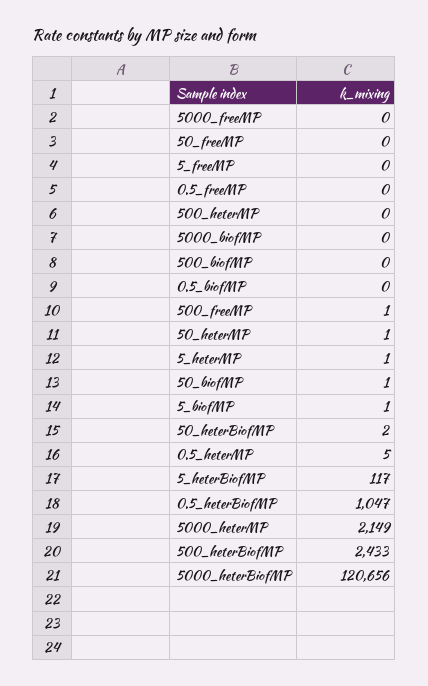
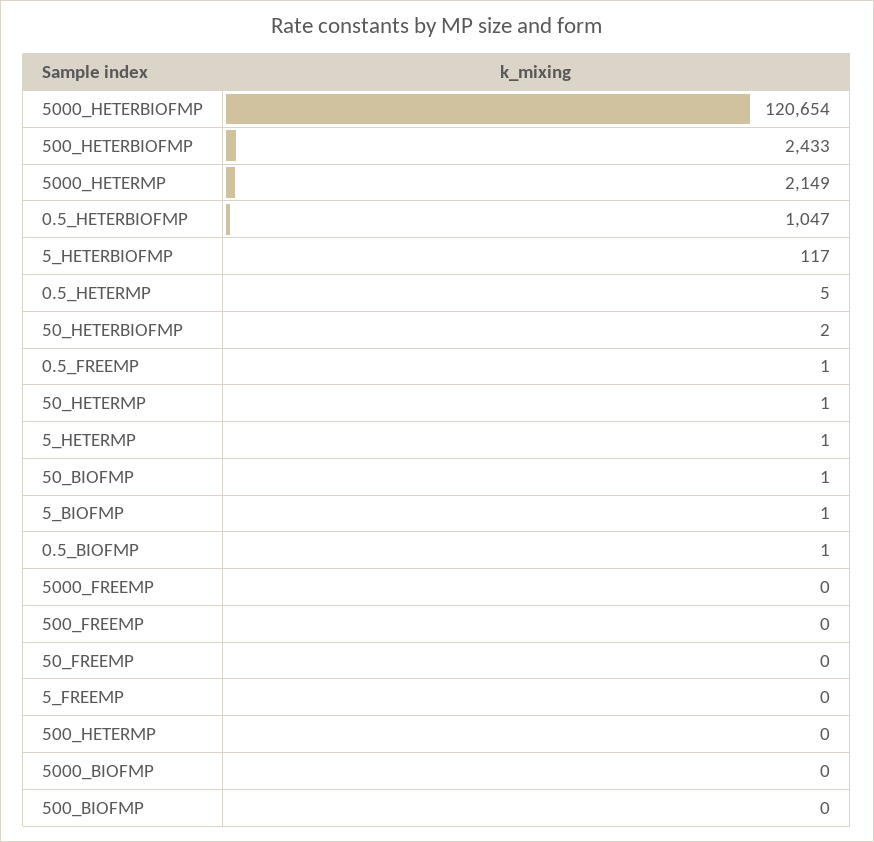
  {
    "5000_freeMP": 0,
    "50_freeMP": 0,
    "5_freeMP": 0,
-   "0.5_freeMP": 0,
+   "0.5_freeMP": 1,
    "500_heterMP": 0,
    "5000_biofMP": 0,
    "500_biofMP": 0,
-   "0.5_biofMP": 0,
+   "0.5_biofMP": 1,
-   "500_freeMP": 1,
+   "500_freeMP": 0,
    "50_heterMP": 1,
    "5_heterMP": 1,
    "50_biofMP": 1,
    "5_biofMP": 1,
    "50_heterBiofMP": 2,
    "0.5_heterMP": 5,
    "5_heterBiofMP": 117,
    "0.5_heterBiofMP": 1047,
    "5000_heterMP": 2149,
    "500_heterBiofMP": 2433,
-   "5000_heterBiofMP": 120656
+   "5000_heterBiofMP": 120654
  }

